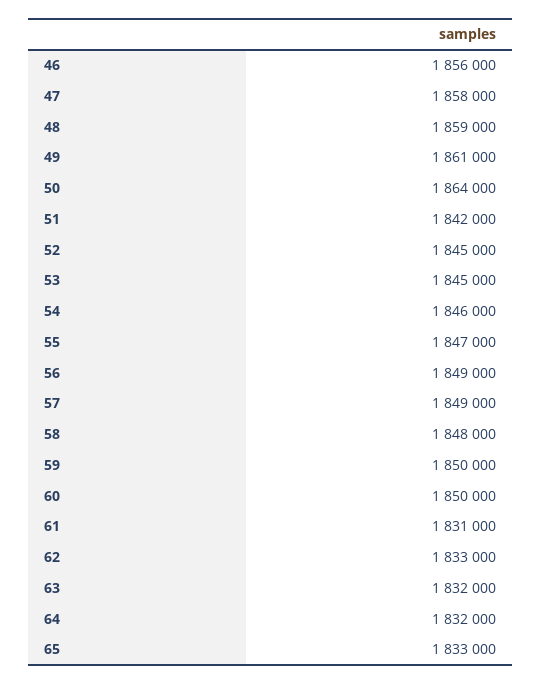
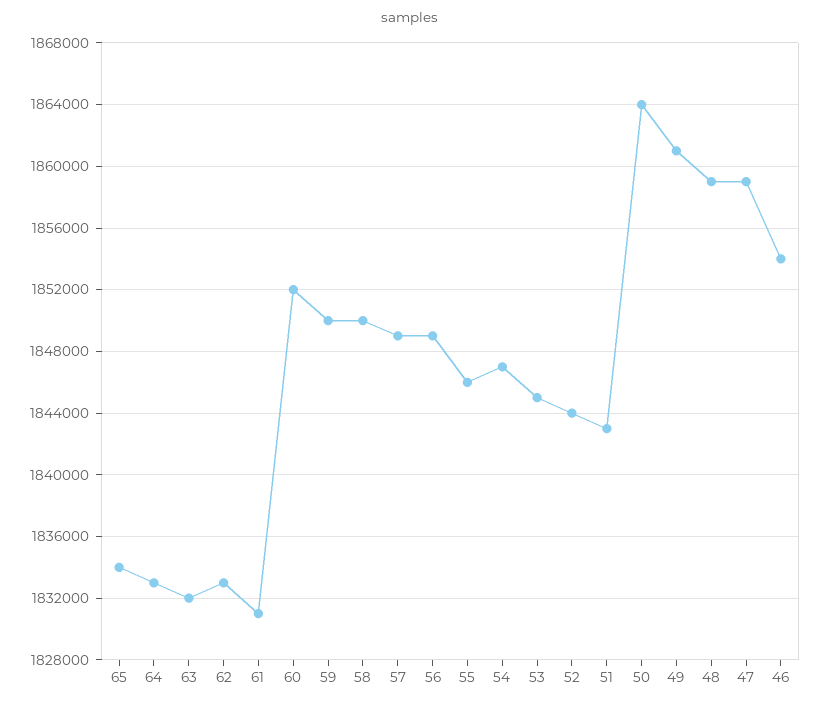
  {
-   "46": 1856000,
+   "46": 1854000,
-   "47": 1858000,
+   "47": 1859000,
    "48": 1859000,
    "49": 1861000,
    "50": 1864000,
-   "51": 1842000,
+   "51": 1843000,
-   "52": 1845000,
+   "52": 1844000,
    "53": 1845000,
-   "54": 1846000,
+   "54": 1847000,
-   "55": 1847000,
+   "55": 1846000,
    "56": 1849000,
    "57": 1849000,
-   "58": 1848000,
+   "58": 1850000,
    "59": 1850000,
-   "60": 1850000,
+   "60": 1852000,
    "61": 1831000,
    "62": 1833000,
    "63": 1832000,
-   "64": 1832000,
+   "64": 1833000,
-   "65": 1833000
+   "65": 1834000
  }

